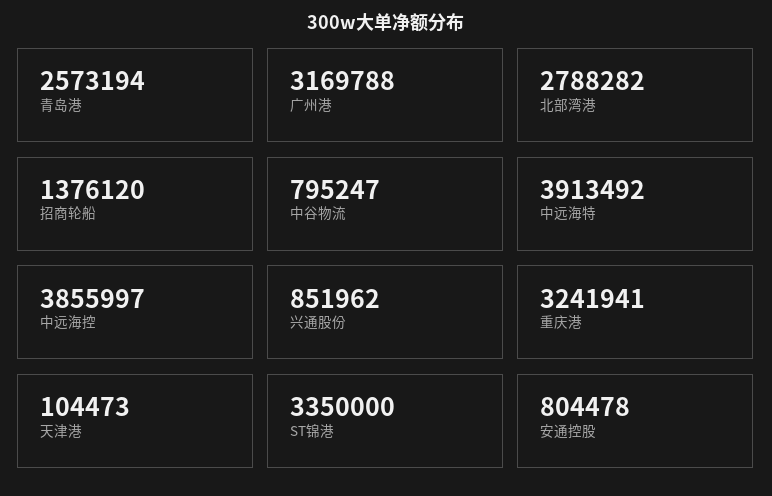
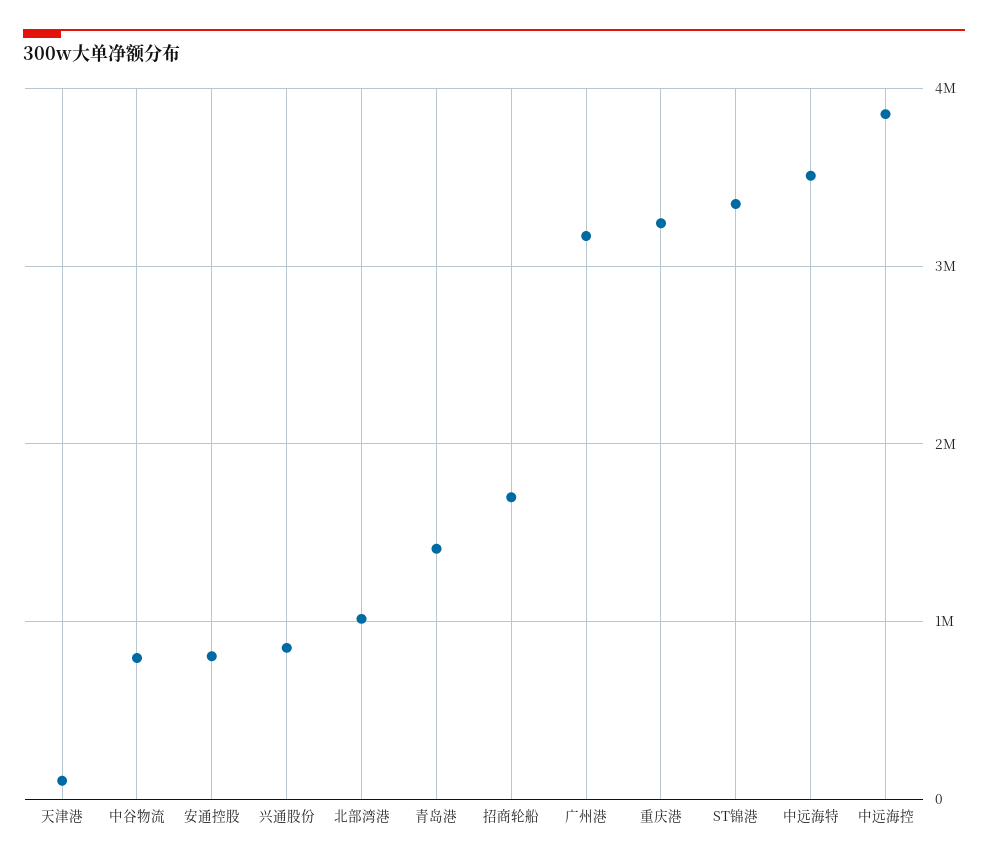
  {
-   "青岛港": 2573194,
+   "青岛港": 1400000,
    "广州港": 3169788,
-   "北部湾港": 2788282,
+   "北部湾港": 1000000,
-   "招商轮船": 1376120,
+   "招商轮船": 1700000,
    "中谷物流": 795247,
-   "中远海特": 3913492,
+   "中远海特": 3500000,
    "中远海控": 3855997,
    "兴通股份": 851962,
    "重庆港": 3241941,
    "天津港": 104473,
    "ST锦港": 3350000,
    "安通控股": 804478
  }

